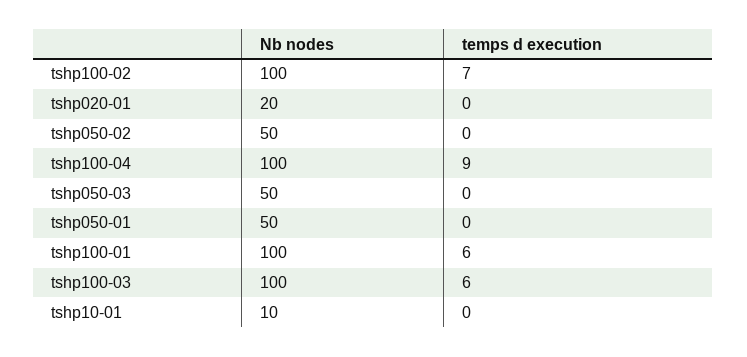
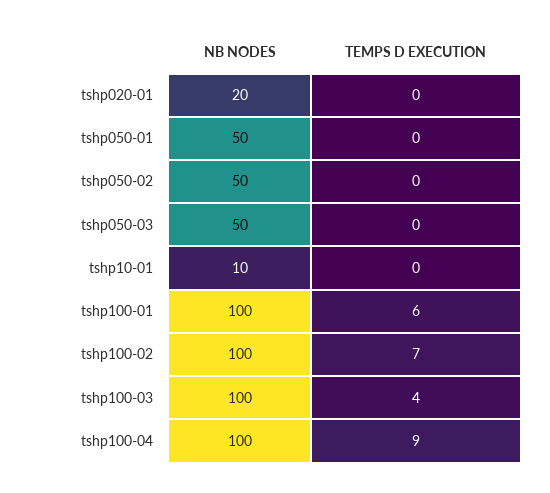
  {
    "Nb nodes": {
      "tshp100-02": 100,
      "tshp020-01": 20,
      "tshp050-02": 50,
      "tshp100-04": 100,
      "tshp050-03": 50,
      "tshp050-01": 50,
      "tshp100-01": 100,
      "tshp100-03": 100,
      "tshp10-01": 10
    },
    "temps d execution": {
      "tshp100-02": 7,
      "tshp020-01": 0,
      "tshp050-02": 0,
      "tshp100-04": 9,
      "tshp050-03": 0,
      "tshp050-01": 0,
      "tshp100-01": 6,
-     "tshp100-03": 6,
+     "tshp100-03": 4,
      "tshp10-01": 0
    }
  }

